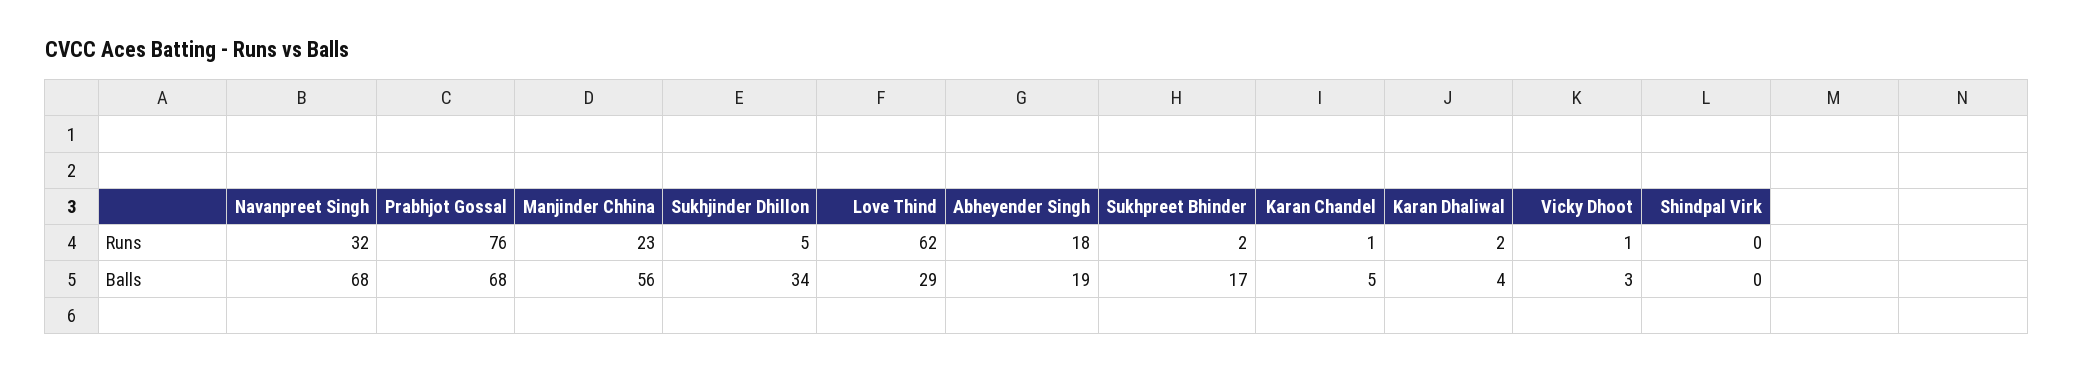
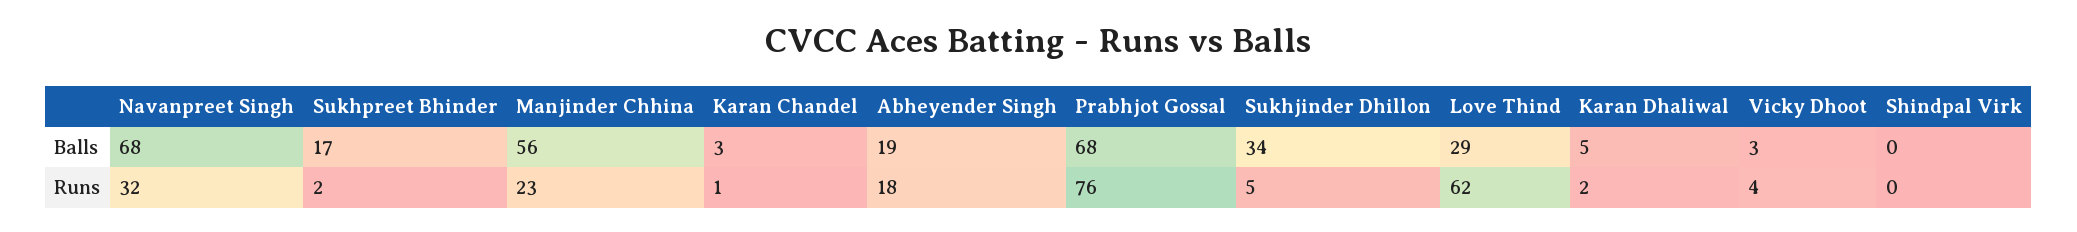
  {
    "Navanpreet Singh": {
      "Runs": 32,
      "Balls": 68
    },
    "Prabhjot Gossal": {
      "Runs": 76,
      "Balls": 68
    },
    "Manjinder Chhina": {
      "Runs": 23,
      "Balls": 56
    },
    "Sukhjinder Dhillon": {
      "Runs": 5,
      "Balls": 34
    },
    "Love Thind": {
      "Runs": 62,
      "Balls": 29
    },
    "Abheyender Singh": {
      "Runs": 18,
      "Balls": 19
    },
    "Sukhpreet Bhinder": {
      "Runs": 2,
      "Balls": 17
    },
    "Karan Chandel": {
      "Runs": 1,
-     "Balls": 5
+     "Balls": 3
    },
    "Karan Dhaliwal": {
      "Runs": 2,
-     "Balls": 4
+     "Balls": 5
    },
    "Vicky Dhoot": {
-     "Runs": 1,
+     "Runs": 4,
      "Balls": 3
    },
    "Shindpal Virk": {
      "Runs": 0,
      "Balls": 0
    }
  }

